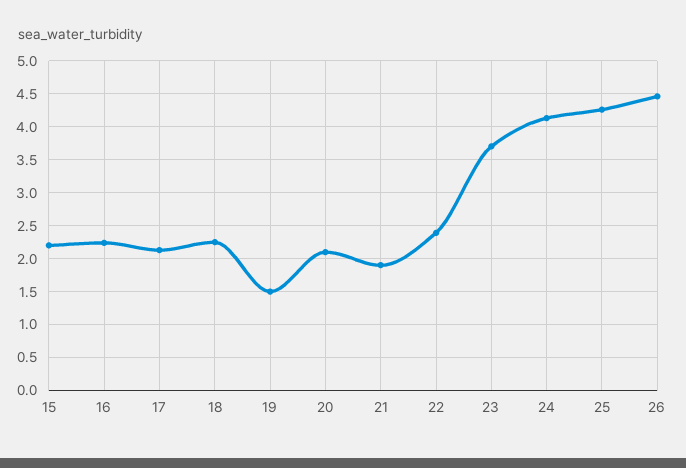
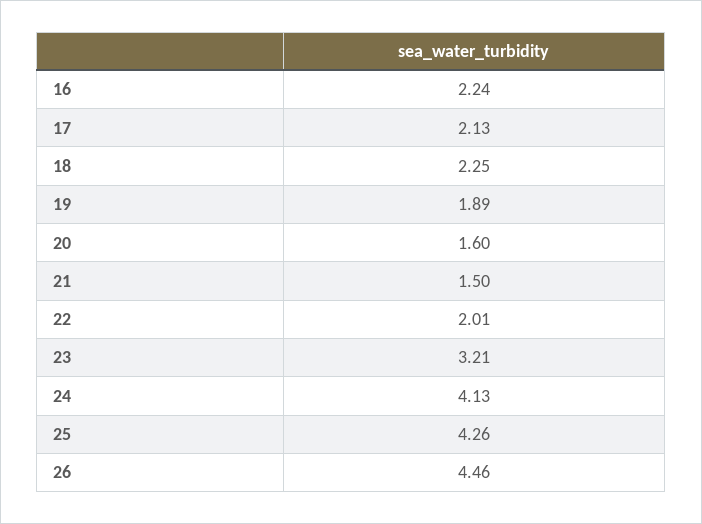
  {
-   "15": 2.2,
    "16": 2.24,
    "17": 2.13,
    "18": 2.25,
-   "19": 1.5,
+   "19": 1.89,
-   "20": 2.1,
+   "20": 1.6,
-   "21": 1.9,
+   "21": 1.5,
-   "22": 2.4,
+   "22": 2.01,
-   "23": 3.7,
+   "23": 3.21,
    "24": 4.13,
    "25": 4.26,
    "26": 4.46
  }

